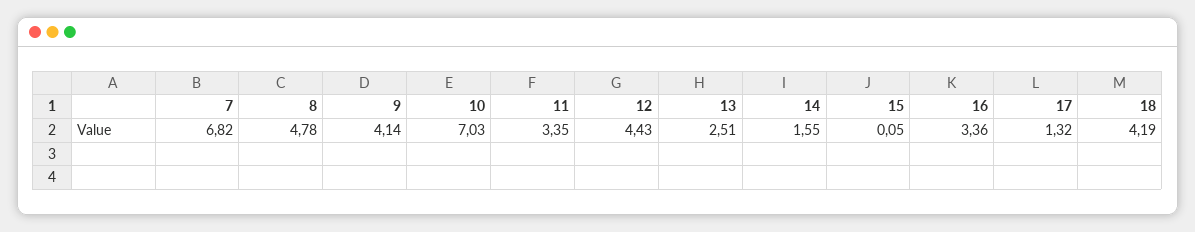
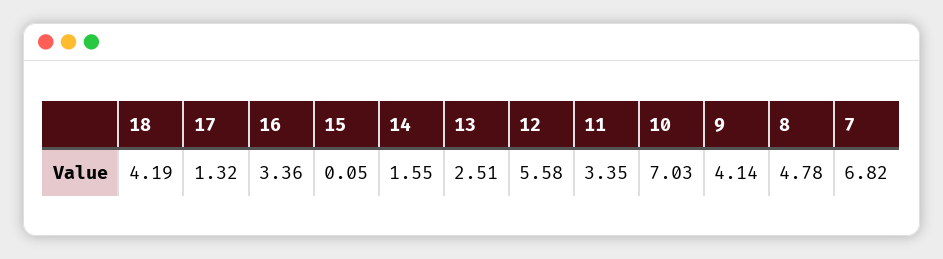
  {
    "7": 6.82,
    "8": 4.78,
    "9": 4.14,
    "10": 7.03,
    "11": 3.35,
-   "12": 4.43,
+   "12": 5.58,
    "13": 2.51,
    "14": 1.55,
    "15": 0.05,
    "16": 3.36,
    "17": 1.32,
    "18": 4.19
  }

